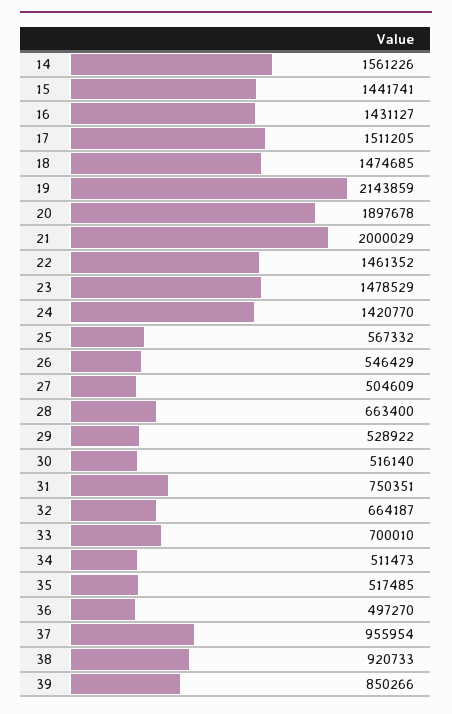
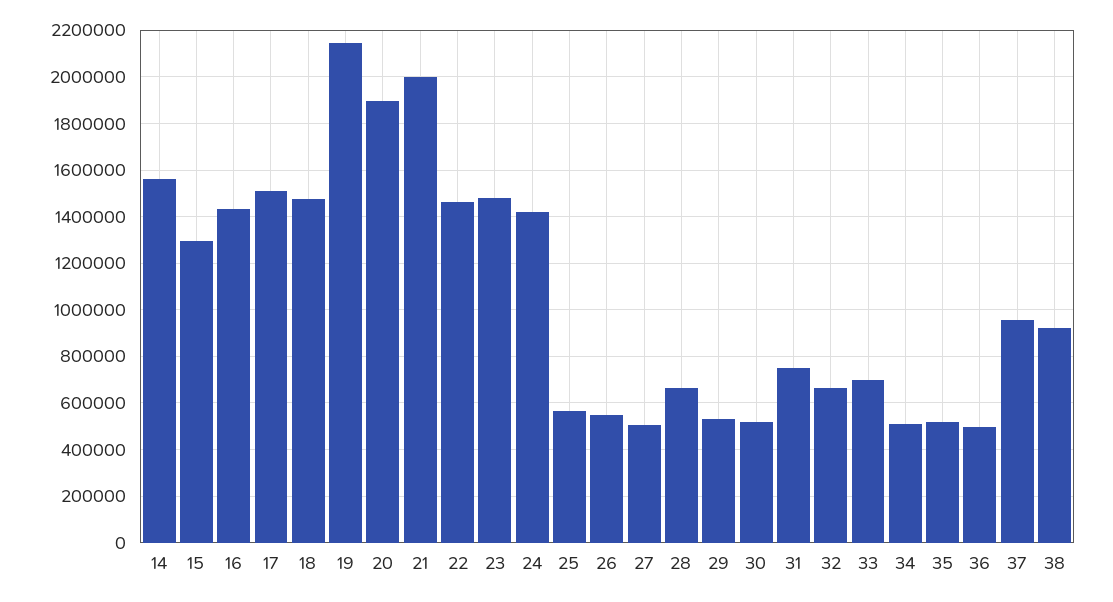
  {
    "14": 1561226,
-   "15": 1441741,
+   "15": 1300000,
    "16": 1431127,
    "17": 1511205,
    "18": 1474685,
    "19": 2143859,
    "20": 1897678,
    "21": 2000029,
    "22": 1461352,
    "23": 1478529,
    "24": 1420770,
    "25": 567332,
    "26": 546429,
    "27": 504609,
    "28": 663400,
    "29": 528922,
    "30": 516140,
    "31": 750351,
    "32": 664187,
    "33": 700010,
    "34": 511473,
    "35": 517485,
    "36": 497270,
    "37": 955954,
-   "38": 920733,
+   "38": 920733
-   "39": 850266
  }

